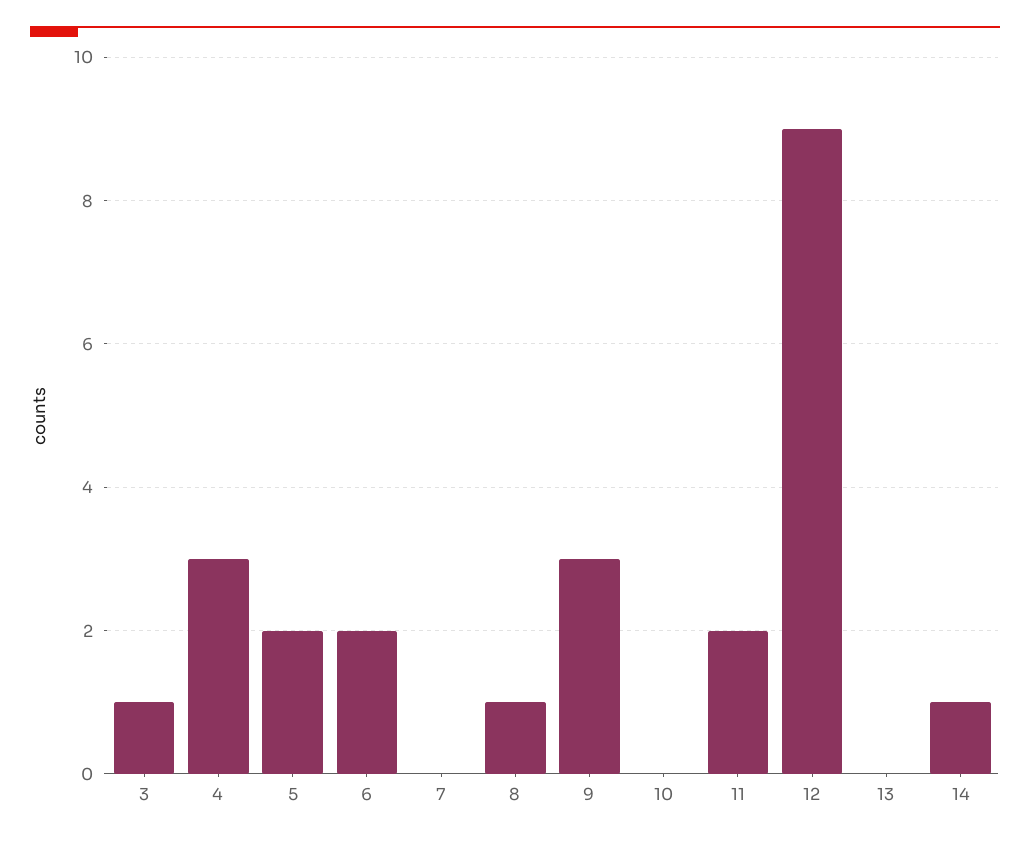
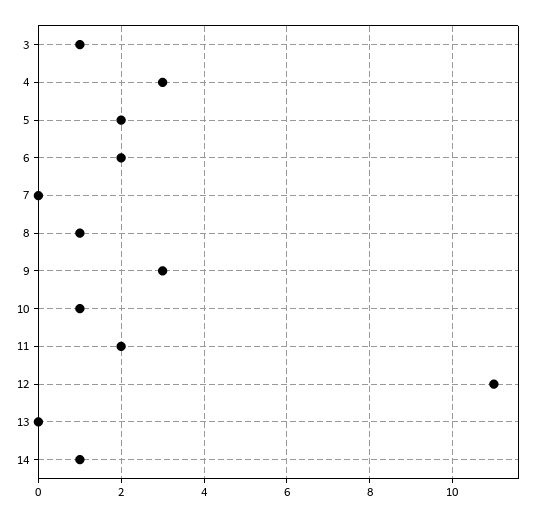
  {
    "3": 1,
    "4": 3,
    "5": 2,
    "6": 2,
    "7": 0,
    "8": 1,
    "9": 3,
-   "10": 0,
+   "10": 1,
    "11": 2,
-   "12": 9,
+   "12": 11,
    "13": 0,
    "14": 1
  }

